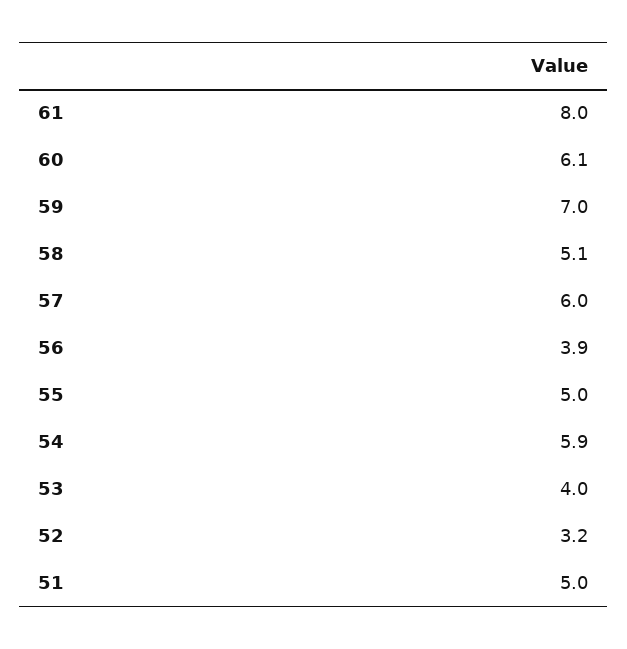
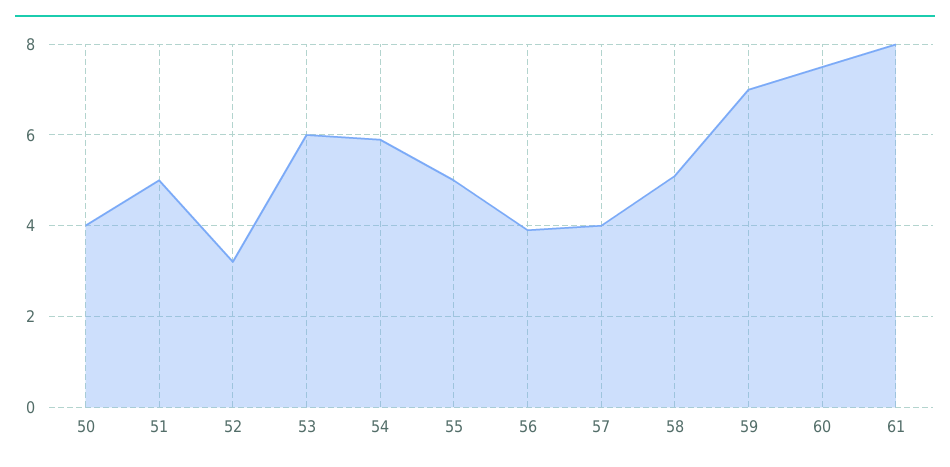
  {
    "61": 8,
-   "60": 6.1,
+   "60": 7.5,
    "59": 7,
    "58": 5.1,
-   "57": 6,
+   "57": 4,
    "56": 3.9,
    "55": 5,
    "54": 5.9,
-   "53": 4,
+   "53": 6,
    "52": 3.2,
-   "51": 5
+   "51": 5,
+   "50": 4
  }

